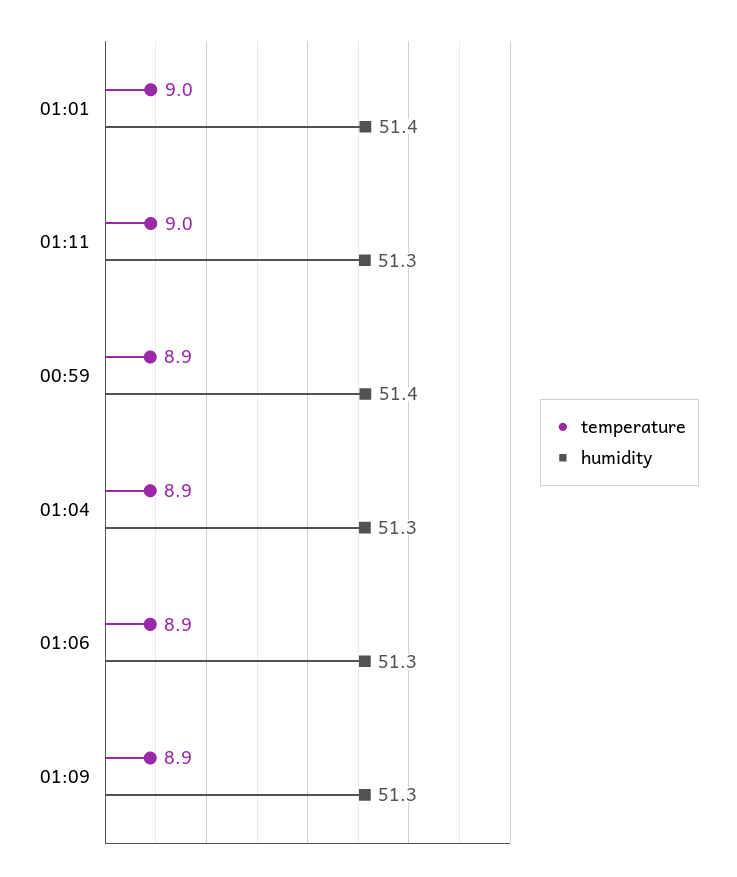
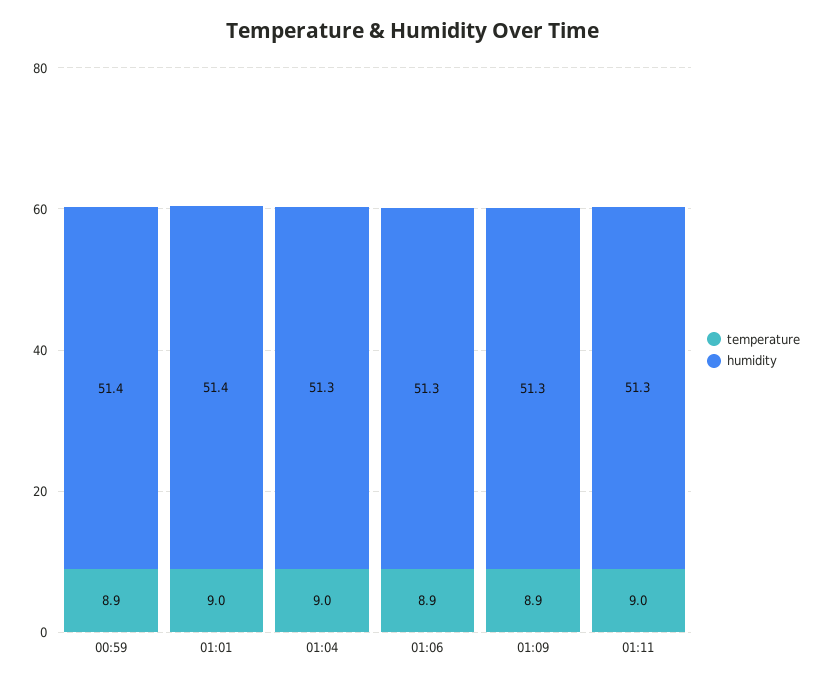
  {
    "temperature": {
      "01:01": 9,
      "01:11": 9,
      "00:59": 8.9,
-     "01:04": 8.9,
+     "01:04": 9,
      "01:06": 8.9,
      "01:09": 8.9
    },
    "humidity": {
      "01:01": 51.4,
      "01:11": 51.3,
      "00:59": 51.4,
      "01:04": 51.3,
      "01:06": 51.3,
      "01:09": 51.3
    }
  }

